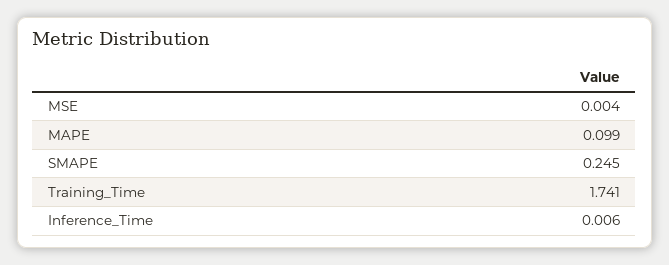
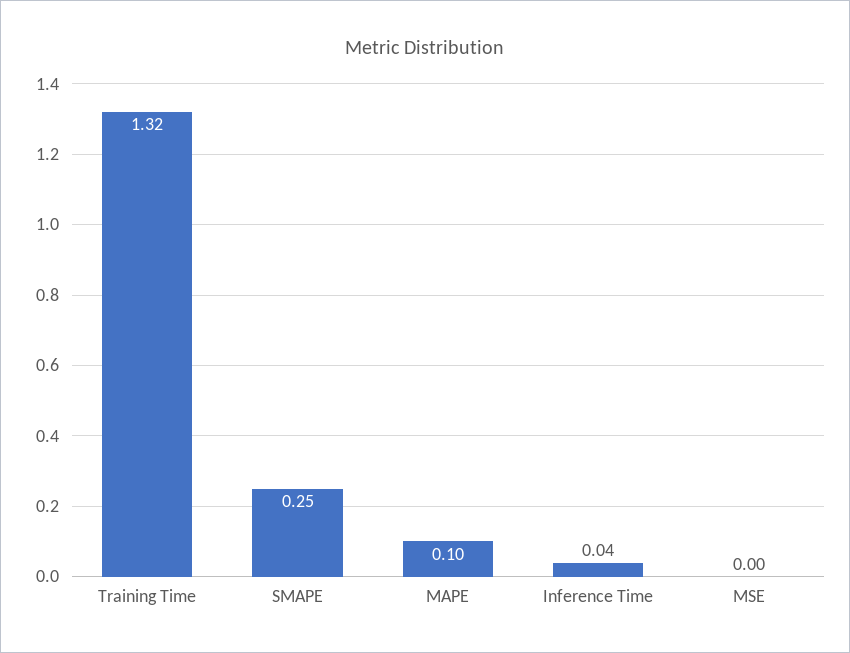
  {
    "MSE": 0.004,
    "MAPE": 0.099,
    "SMAPE": 0.245,
-   "Training_Time": 1.741,
+   "Training_Time": 1.32,
-   "Inference_Time": 0.006
+   "Inference_Time": 0.04
  }

